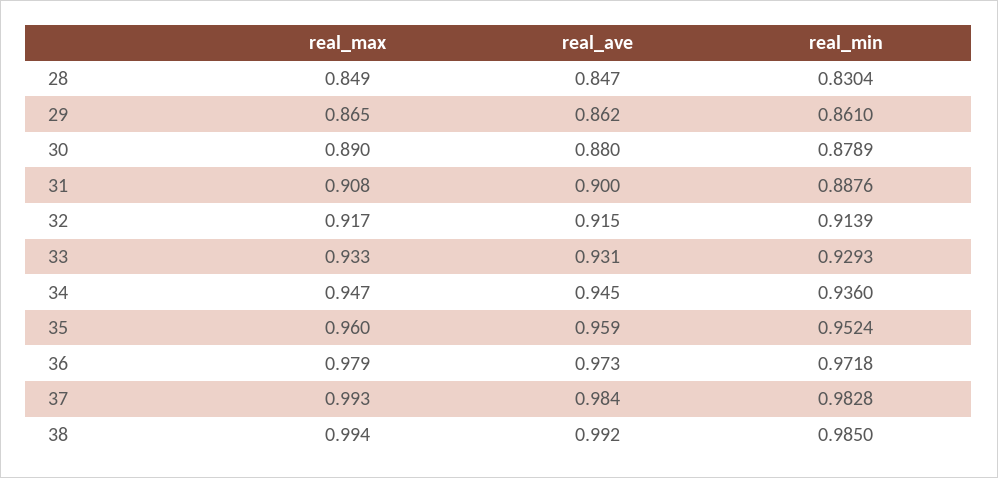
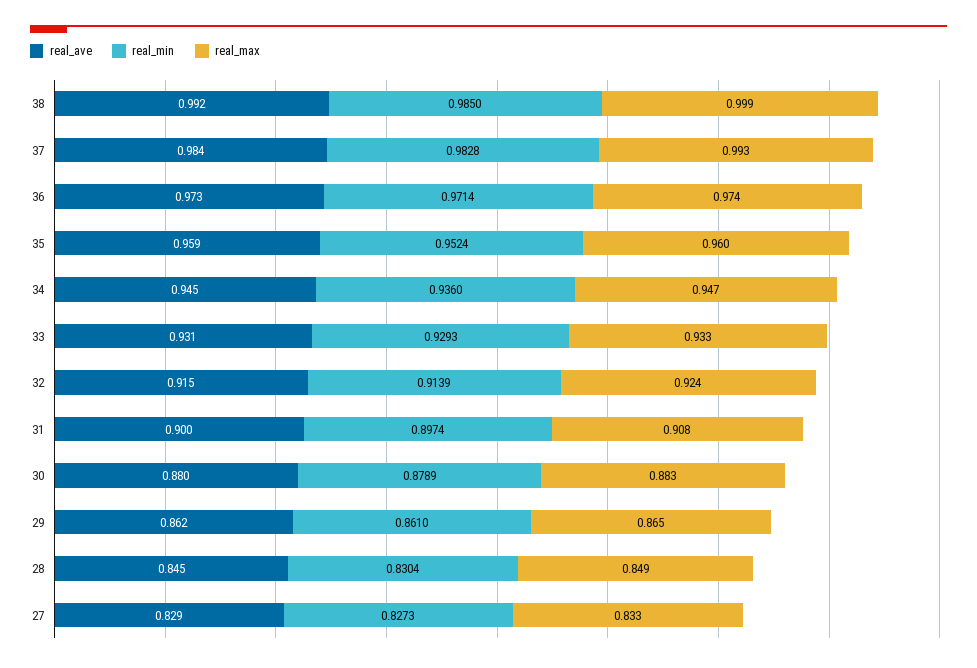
  {
    "real_max": {
      "28": 0.849,
      "29": 0.865,
-     "30": 0.89,
+     "30": 0.883,
      "31": 0.908,
-     "32": 0.917,
+     "32": 0.924,
      "33": 0.933,
      "34": 0.947,
      "35": 0.96,
-     "36": 0.979,
+     "36": 0.974,
      "37": 0.993,
-     "38": 0.994
+     "38": 0.999,
+     "27": 0.833
    },
    "real_ave": {
-     "28": 0.847,
+     "28": 0.845,
      "29": 0.862,
      "30": 0.88,
      "31": 0.9,
      "32": 0.915,
      "33": 0.931,
      "34": 0.945,
      "35": 0.959,
      "36": 0.973,
      "37": 0.984,
-     "38": 0.992
+     "38": 0.992,
+     "27": 0.829
    },
    "real_min": {
      "28": 0.8304,
      "29": 0.861,
      "30": 0.8789,
-     "31": 0.8876,
+     "31": 0.8974,
      "32": 0.9139,
      "33": 0.9293,
      "34": 0.936,
      "35": 0.9524,
-     "36": 0.9718,
+     "36": 0.9714,
      "37": 0.9828,
-     "38": 0.985
+     "38": 0.985,
+     "27": 0.8273
    }
  }

